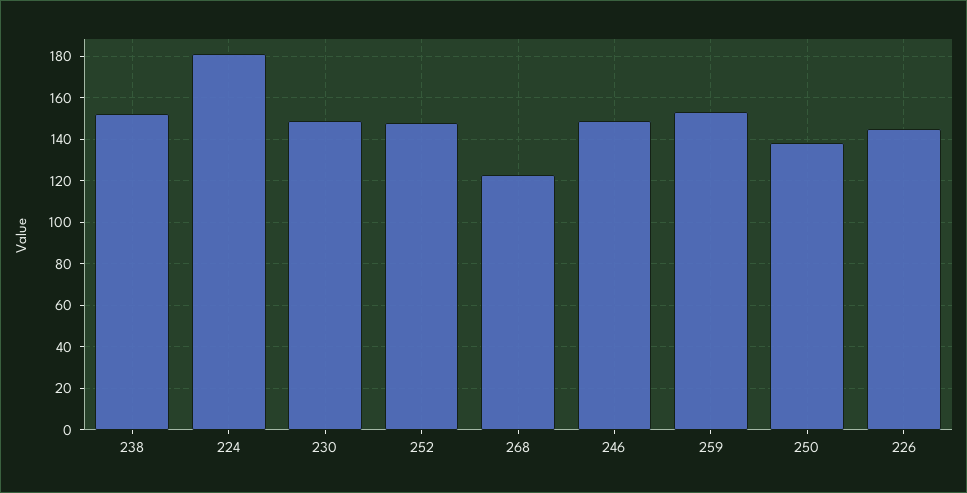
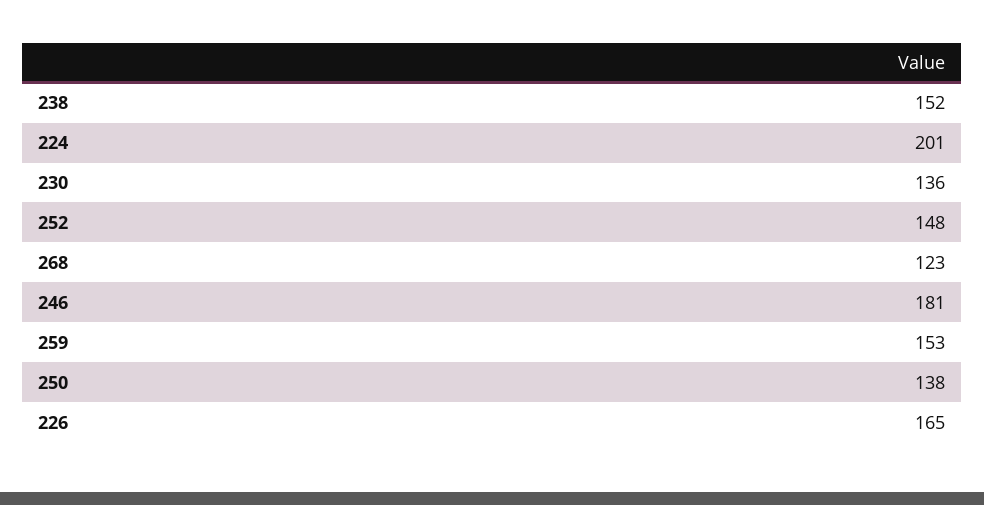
  {
    "238": 152,
-   "224": 180,
+   "224": 201,
-   "230": 150,
+   "230": 136,
    "252": 148,
    "268": 123,
-   "246": 150,
+   "246": 181,
    "259": 153,
    "250": 138,
-   "226": 145
+   "226": 165
  }

